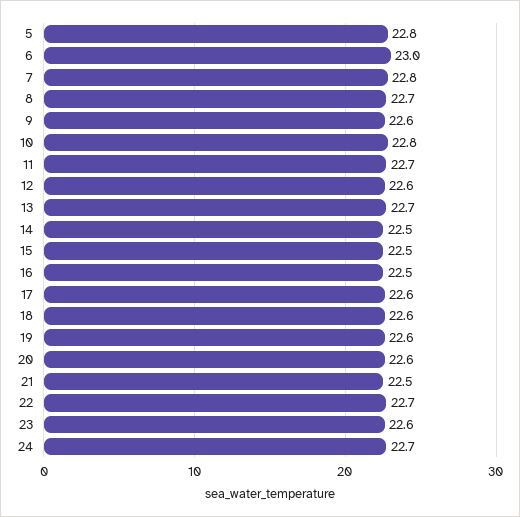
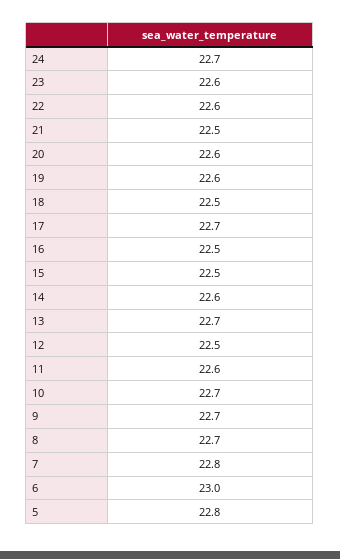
  {
    "5": 22.8,
    "6": 23,
    "7": 22.8,
    "8": 22.7,
-   "9": 22.6,
+   "9": 22.7,
-   "10": 22.8,
+   "10": 22.7,
-   "11": 22.7,
+   "11": 22.6,
-   "12": 22.6,
+   "12": 22.5,
    "13": 22.7,
-   "14": 22.5,
+   "14": 22.6,
    "15": 22.5,
    "16": 22.5,
-   "17": 22.6,
+   "17": 22.7,
-   "18": 22.6,
+   "18": 22.5,
    "19": 22.6,
    "20": 22.6,
    "21": 22.5,
-   "22": 22.7,
+   "22": 22.6,
    "23": 22.6,
    "24": 22.7
  }

